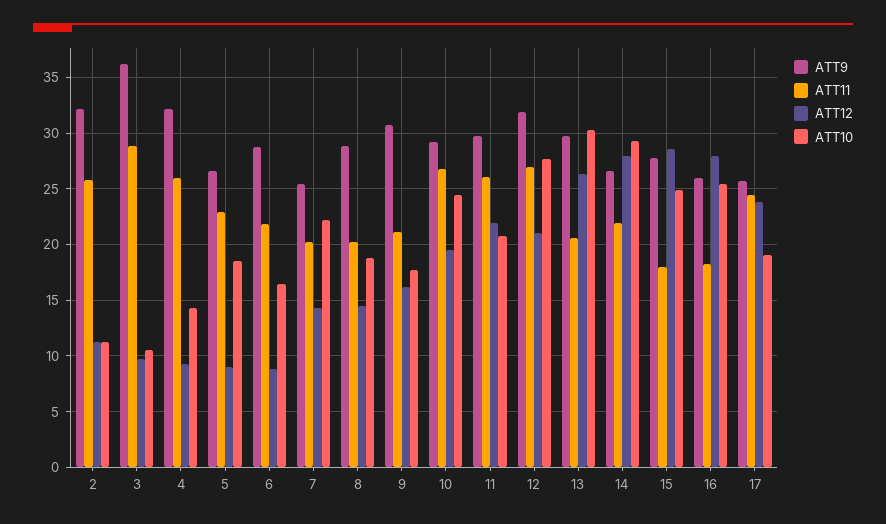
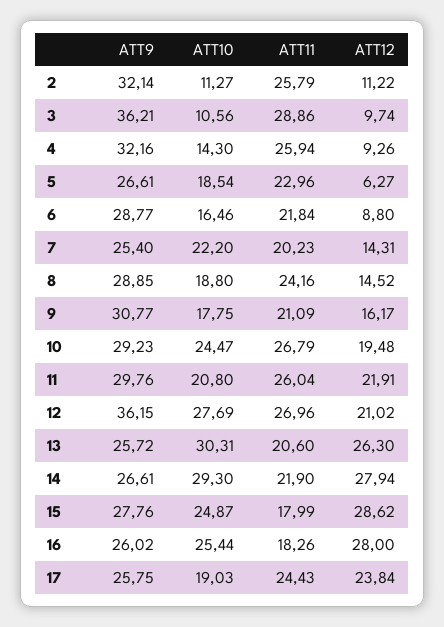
  {
    "ATT9": {
      "2": 32.14,
      "3": 36.21,
      "4": 32.16,
      "5": 26.61,
      "6": 28.77,
      "7": 25.4,
      "8": 28.85,
      "9": 30.77,
      "10": 29.23,
      "11": 29.76,
-     "12": 32,
+     "12": 36.15,
-     "13": 30,
+     "13": 25.72,
      "14": 26.61,
      "15": 27.76,
      "16": 26.02,
      "17": 25.75
    },
    "ATT11": {
      "2": 25.79,
      "3": 28.86,
      "4": 25.94,
      "5": 22.96,
      "6": 21.84,
      "7": 20.23,
-     "8": 20,
+     "8": 24.16,
      "9": 21.09,
      "10": 26.79,
      "11": 26.04,
      "12": 26.96,
      "13": 20.6,
      "14": 21.9,
      "15": 17.99,
      "16": 18.26,
      "17": 24.43
    },
    "ATT12": {
      "2": 11.22,
      "3": 9.74,
      "4": 9.26,
-     "5": 9,
+     "5": 6.27,
      "6": 8.8,
      "7": 14.31,
      "8": 14.52,
      "9": 16.17,
      "10": 19.48,
      "11": 21.91,
      "12": 21.02,
      "13": 26.3,
      "14": 27.94,
      "15": 28.62,
      "16": 28,
      "17": 23.84
    },
    "ATT10": {
      "2": 11.27,
      "3": 10.56,
      "4": 14.3,
      "5": 18.54,
      "6": 16.46,
      "7": 22.2,
      "8": 18.8,
      "9": 17.75,
      "10": 24.47,
      "11": 20.8,
      "12": 27.69,
      "13": 30.31,
      "14": 29.3,
      "15": 24.87,
      "16": 25.44,
      "17": 19.03
    }
  }

